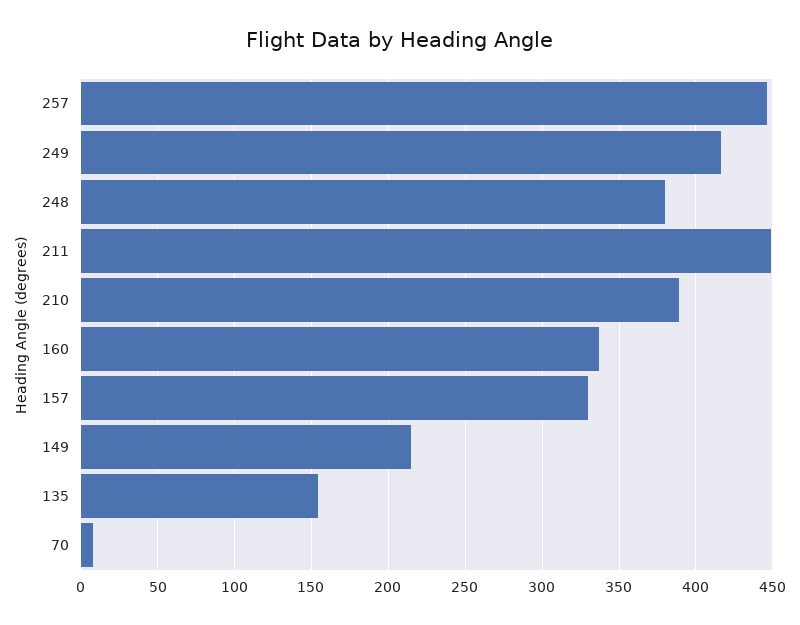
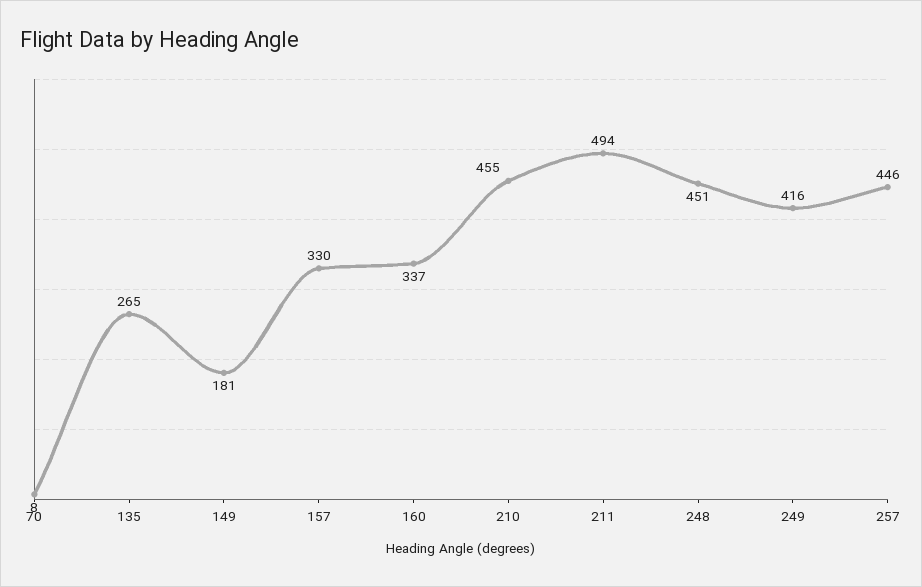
  {
    "257": 446,
    "249": 416,
-   "248": 380,
+   "248": 451,
-   "211": 450,
+   "211": 494,
-   "210": 390,
+   "210": 455,
    "160": 337,
    "157": 330,
-   "149": 215,
+   "149": 181,
-   "135": 155,
+   "135": 265,
    "70": 8
  }

